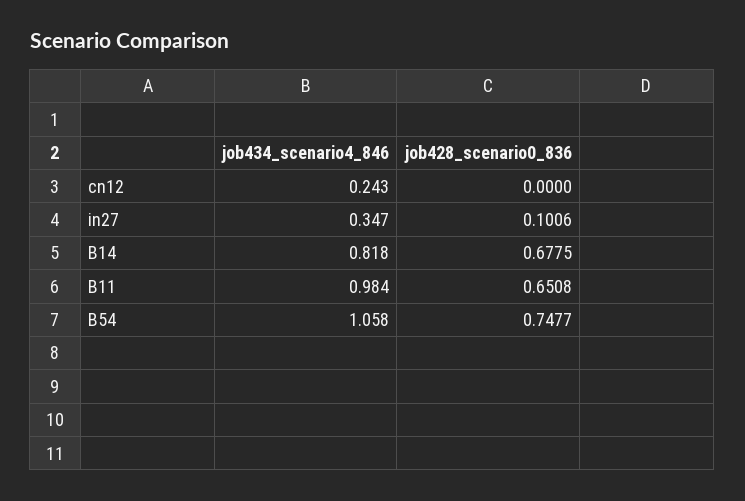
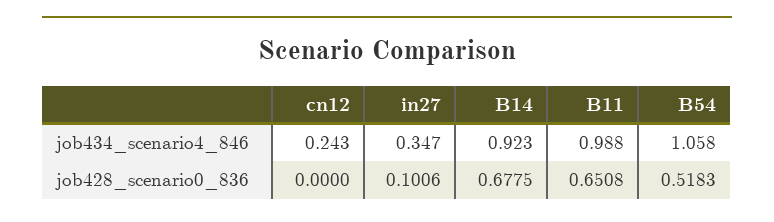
  {
    "job434_scenario4_846": {
      "cn12": 0.243,
      "in27": 0.347,
-     "B14": 0.818,
+     "B14": 0.923,
-     "B11": 0.984,
+     "B11": 0.988,
      "B54": 1.058
    },
    "job428_scenario0_836": {
      "cn12": 0,
      "in27": 0.1006,
      "B14": 0.6775,
      "B11": 0.6508,
-     "B54": 0.7477
+     "B54": 0.5183
    }
  }

